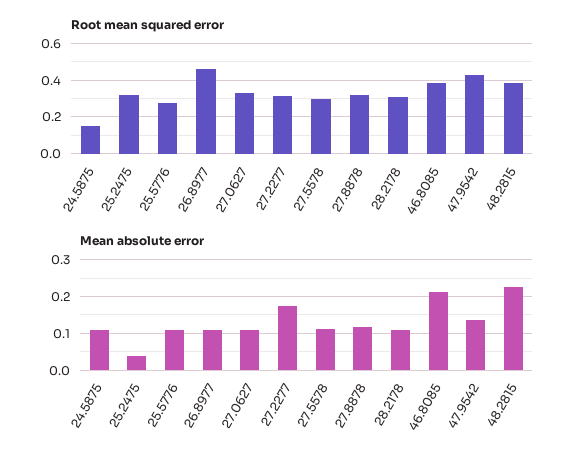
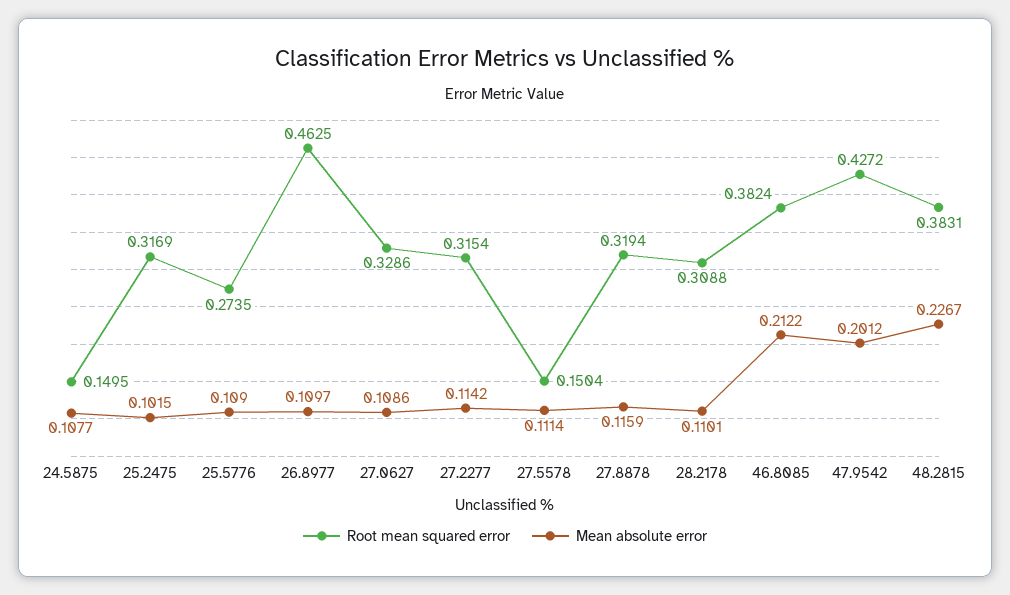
  {
    "Root mean squared error": {
      "24.5875": 0.1495,
      "25.2475": 0.3169,
      "25.5776": 0.2735,
      "26.8977": 0.4625,
      "27.0627": 0.3286,
      "27.2277": 0.3154,
-     "27.5578": 0.3,
+     "27.5578": 0.1504,
      "27.8878": 0.3194,
      "28.2178": 0.3088,
      "46.8085": 0.3824,
      "47.9542": 0.4272,
      "48.2815": 0.3831
    },
    "Mean absolute error": {
      "24.5875": 0.1077,
-     "25.2475": 0.04,
+     "25.2475": 0.1015,
      "25.5776": 0.109,
      "26.8977": 0.1097,
      "27.0627": 0.1086,
-     "27.2277": 0.18,
+     "27.2277": 0.1142,
      "27.5578": 0.1114,
      "27.8878": 0.1159,
      "28.2178": 0.1101,
      "46.8085": 0.2122,
-     "47.9542": 0.14,
+     "47.9542": 0.2012,
      "48.2815": 0.2267
    }
  }

